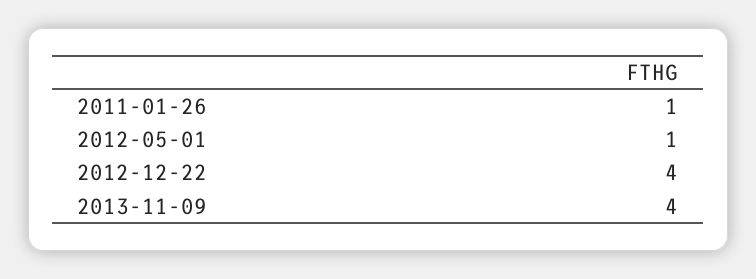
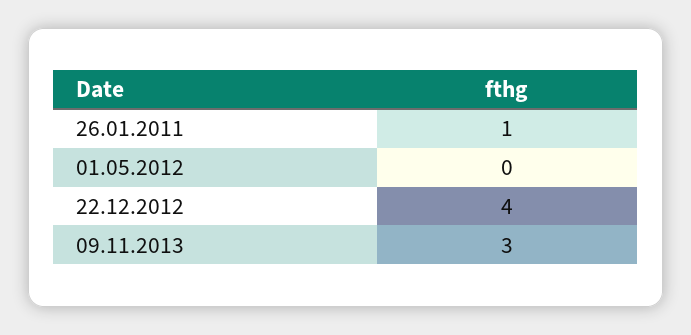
  {
    "2011-01-26": 1,
-   "2012-05-01": 1,
+   "2012-05-01": 0,
    "2012-12-22": 4,
-   "2013-11-09": 4
+   "2013-11-09": 3
  }

